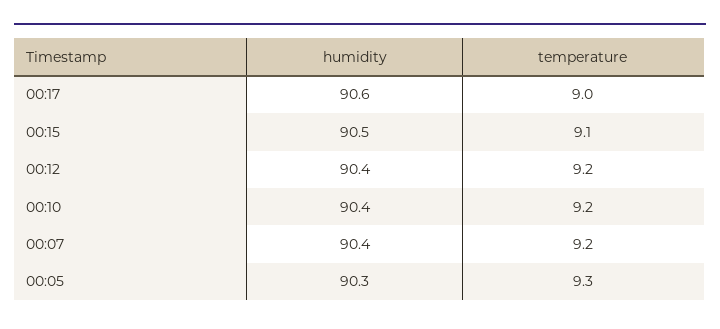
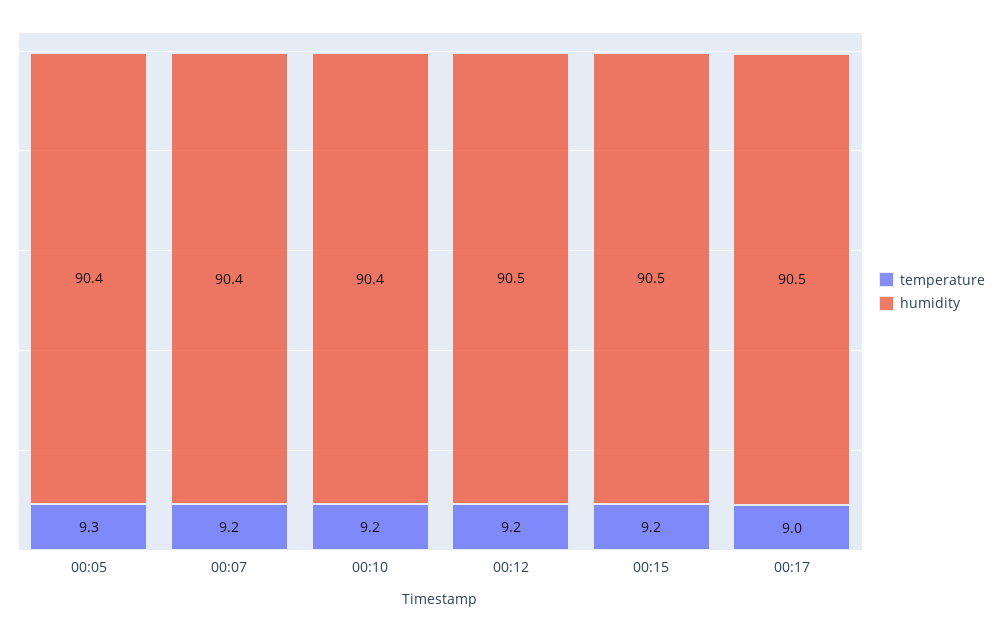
  {
    "humidity": {
-     "00:17": 90.6,
+     "00:17": 90.5,
      "00:15": 90.5,
-     "00:12": 90.4,
+     "00:12": 90.5,
      "00:10": 90.4,
      "00:07": 90.4,
-     "00:05": 90.3
+     "00:05": 90.4
    },
    "temperature": {
      "00:17": 9,
-     "00:15": 9.1,
+     "00:15": 9.2,
      "00:12": 9.2,
      "00:10": 9.2,
      "00:07": 9.2,
      "00:05": 9.3
    }
  }

